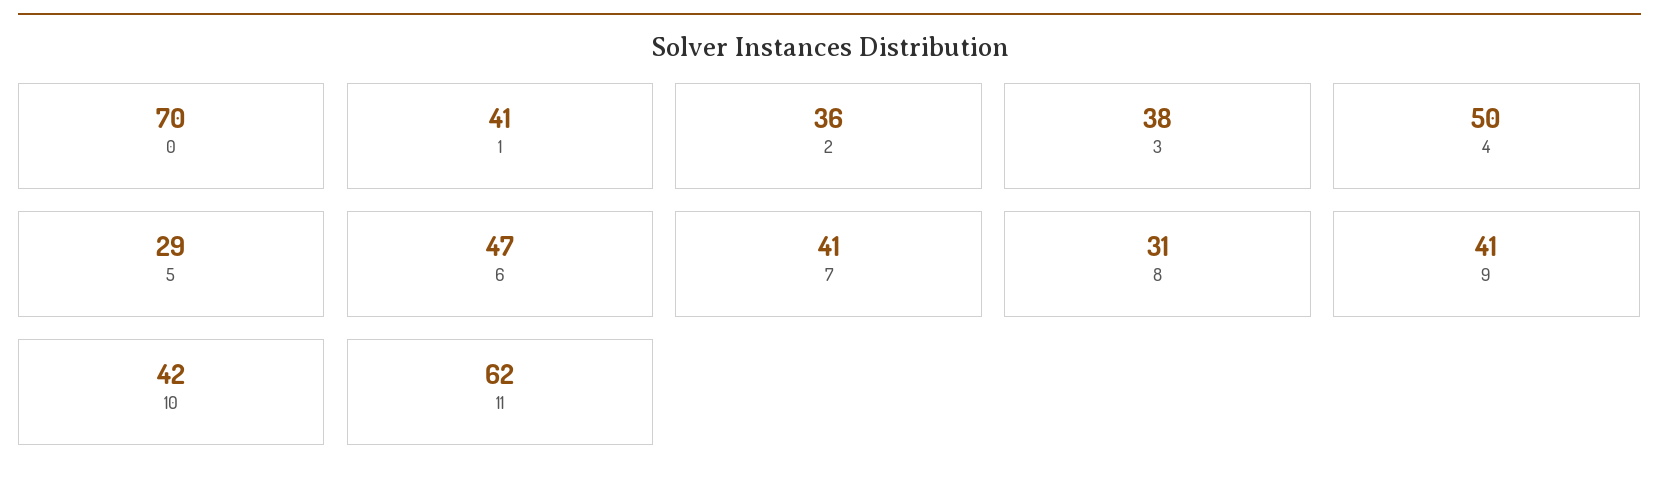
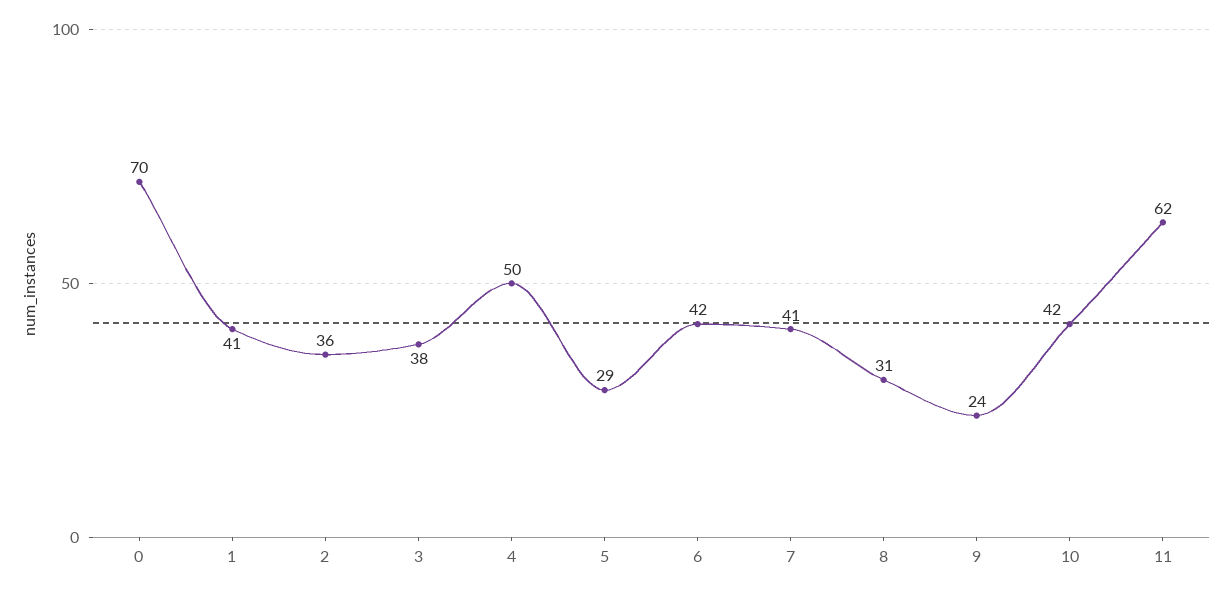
  {
    "0": 70,
    "1": 41,
    "2": 36,
    "3": 38,
    "4": 50,
    "5": 29,
-   "6": 47,
+   "6": 42,
    "7": 41,
    "8": 31,
-   "9": 41,
+   "9": 24,
    "10": 42,
    "11": 62
  }

